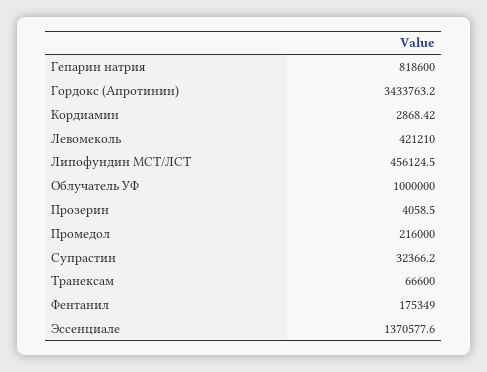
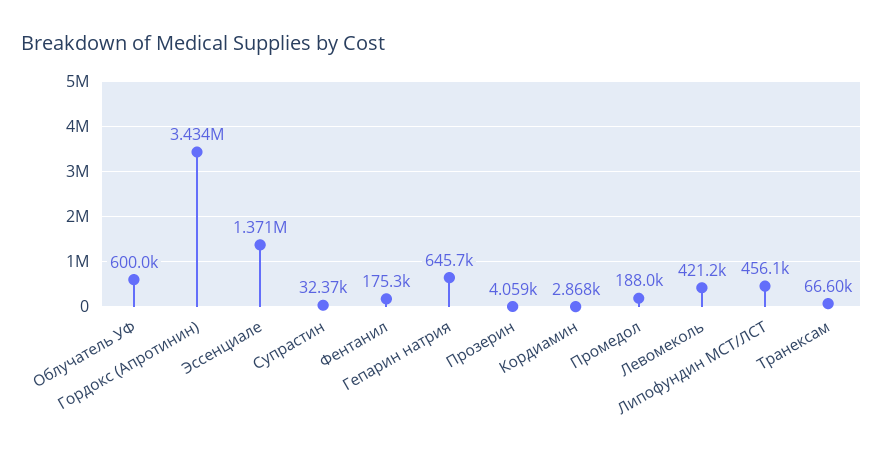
  {
-   "Гепарин натрия": 818600,
+   "Гепарин натрия": 645700,
    "Гордокс (Апротинин)": 3433763.2,
    "Кордиамин": 2868.42,
    "Левомеколь": 421210,
    "Липофундин МСТ/ЛСТ": 456124.5,
-   "Облучатель УФ": 1000000,
+   "Облучатель УФ": 600000,
    "Прозерин": 4058.5,
-   "Промедол": 216000,
+   "Промедол": 188000,
    "Супрастин": 32366.2,
    "Транексам": 66600,
    "Фентанил": 175349,
    "Эссенциале": 1370577.6
  }

